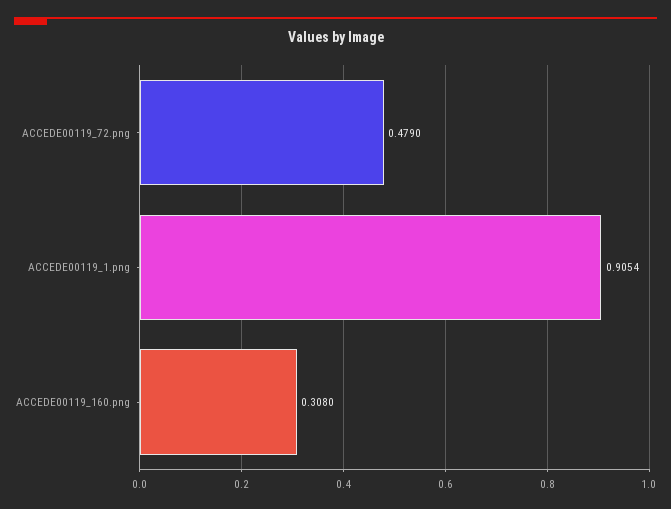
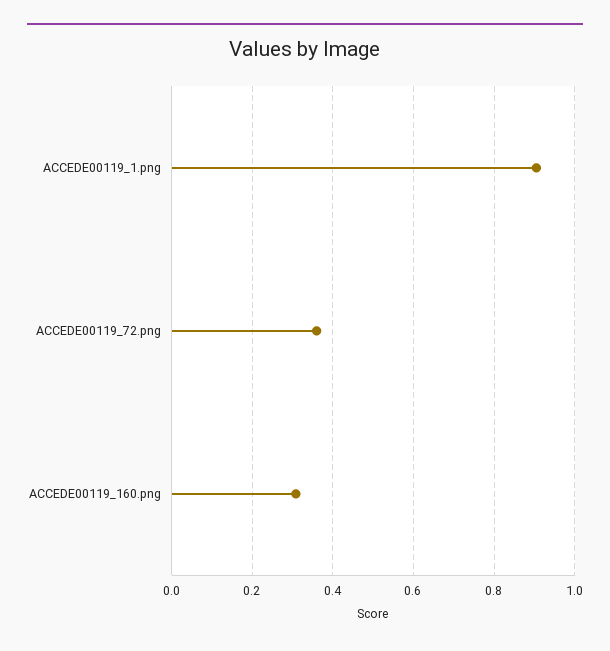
  {
-   "ACCEDE00119_72.png": 0.479,
+   "ACCEDE00119_72.png": 0.36,
    "ACCEDE00119_1.png": 0.9054,
    "ACCEDE00119_160.png": 0.308
  }

